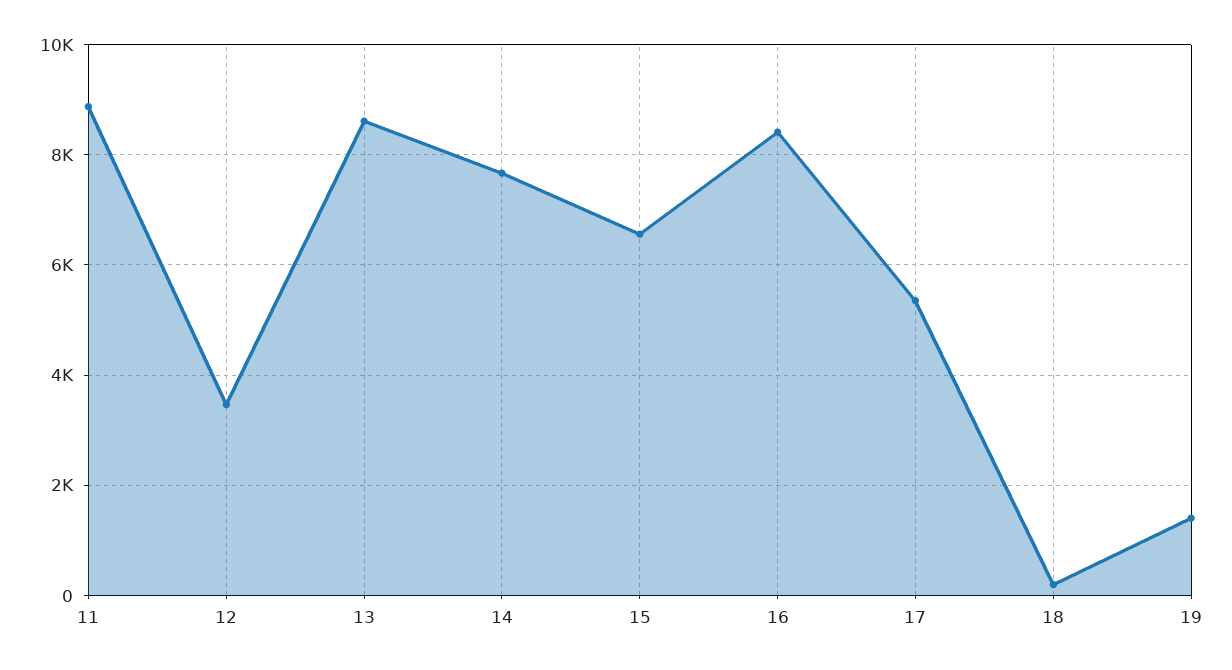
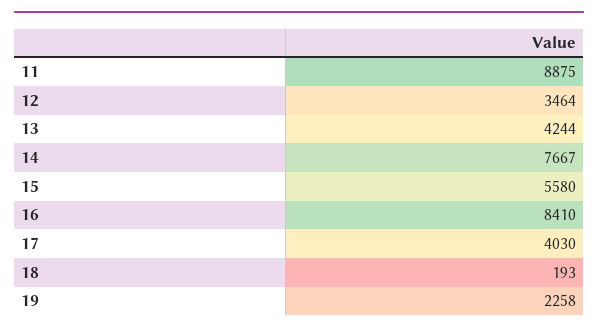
  {
    "11": 8875,
    "12": 3464,
-   "13": 8600,
+   "13": 4244,
    "14": 7667,
-   "15": 6600,
+   "15": 5580,
    "16": 8410,
-   "17": 5400,
+   "17": 4030,
    "18": 193,
-   "19": 1400
+   "19": 2258
  }

